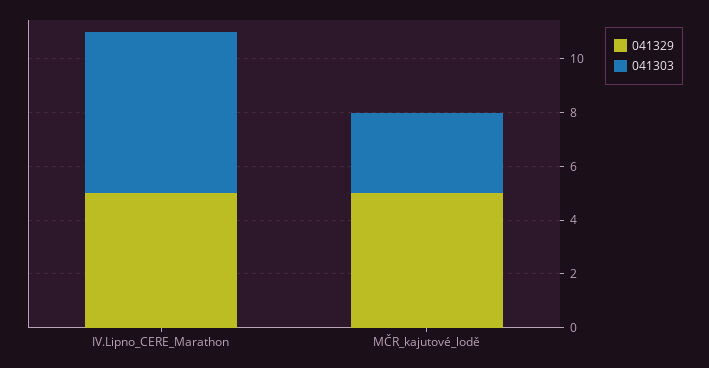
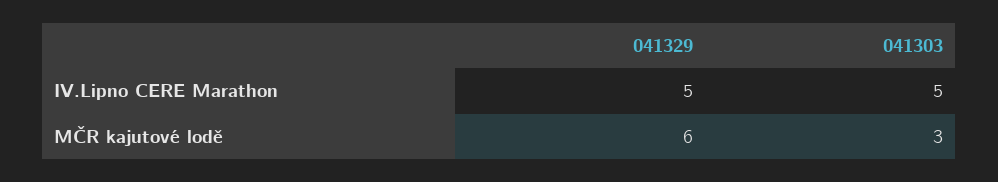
  {
    "041329": {
      "IV.Lipno_CERE_Marathon": 5,
-     "MČR_kajutové_lodě": 5
+     "MČR_kajutové_lodě": 6
    },
    "041303": {
-     "IV.Lipno_CERE_Marathon": 6,
+     "IV.Lipno_CERE_Marathon": 5,
      "MČR_kajutové_lodě": 3
    }
  }

